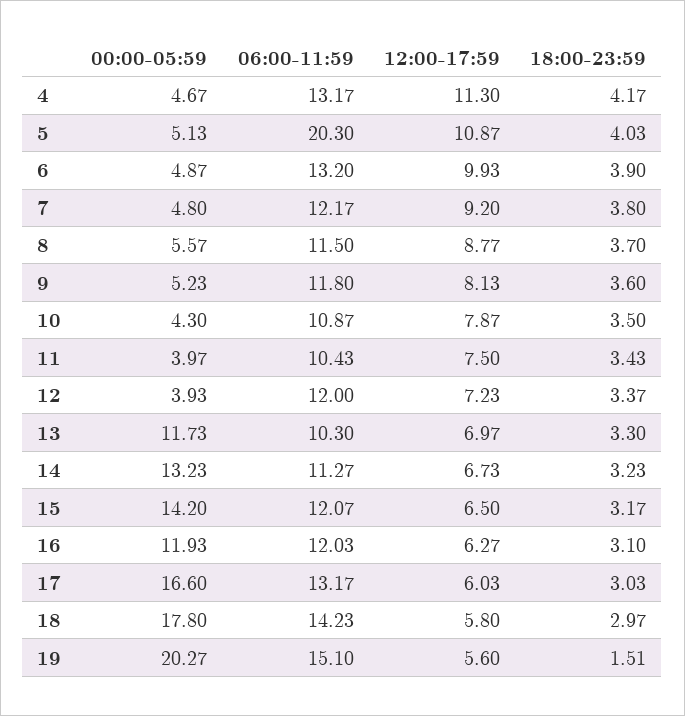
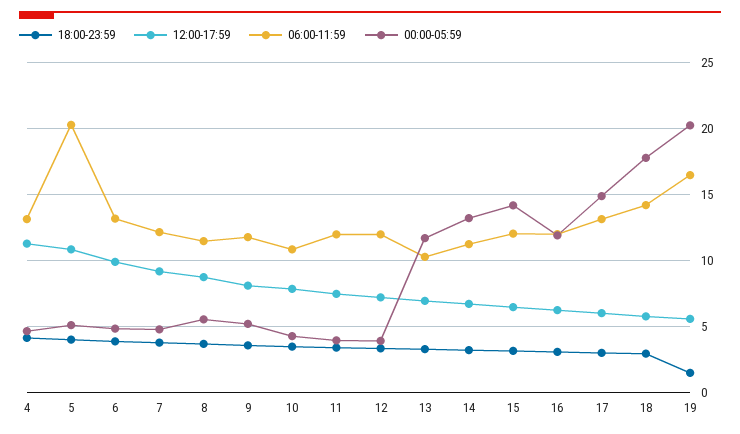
  {
    "00:00-05:59": {
      "4": 4.67,
      "5": 5.13,
      "6": 4.87,
      "7": 4.8,
      "8": 5.57,
      "9": 5.23,
      "10": 4.3,
      "11": 3.97,
      "12": 3.93,
      "13": 11.73,
      "14": 13.23,
      "15": 14.2,
      "16": 11.93,
-     "17": 16.6,
+     "17": 15,
      "18": 17.8,
      "19": 20.27
    },
    "06:00-11:59": {
      "4": 13.17,
      "5": 20.3,
      "6": 13.2,
      "7": 12.17,
      "8": 11.5,
      "9": 11.8,
      "10": 10.87,
-     "11": 10.43,
+     "11": 12,
      "12": 12,
      "13": 10.3,
      "14": 11.27,
      "15": 12.07,
      "16": 12.03,
      "17": 13.17,
      "18": 14.23,
-     "19": 15.1
+     "19": 16.5
    },
    "12:00-17:59": {
      "4": 11.3,
      "5": 10.87,
      "6": 9.93,
      "7": 9.2,
      "8": 8.77,
      "9": 8.13,
      "10": 7.87,
      "11": 7.5,
      "12": 7.23,
      "13": 6.97,
      "14": 6.73,
      "15": 6.5,
      "16": 6.27,
      "17": 6.03,
      "18": 5.8,
      "19": 5.6
    },
    "18:00-23:59": {
      "4": 4.17,
      "5": 4.03,
      "6": 3.9,
      "7": 3.8,
      "8": 3.7,
      "9": 3.6,
      "10": 3.5,
      "11": 3.43,
      "12": 3.37,
      "13": 3.3,
      "14": 3.23,
      "15": 3.17,
      "16": 3.1,
      "17": 3.03,
      "18": 2.97,
      "19": 1.51
    }
  }

